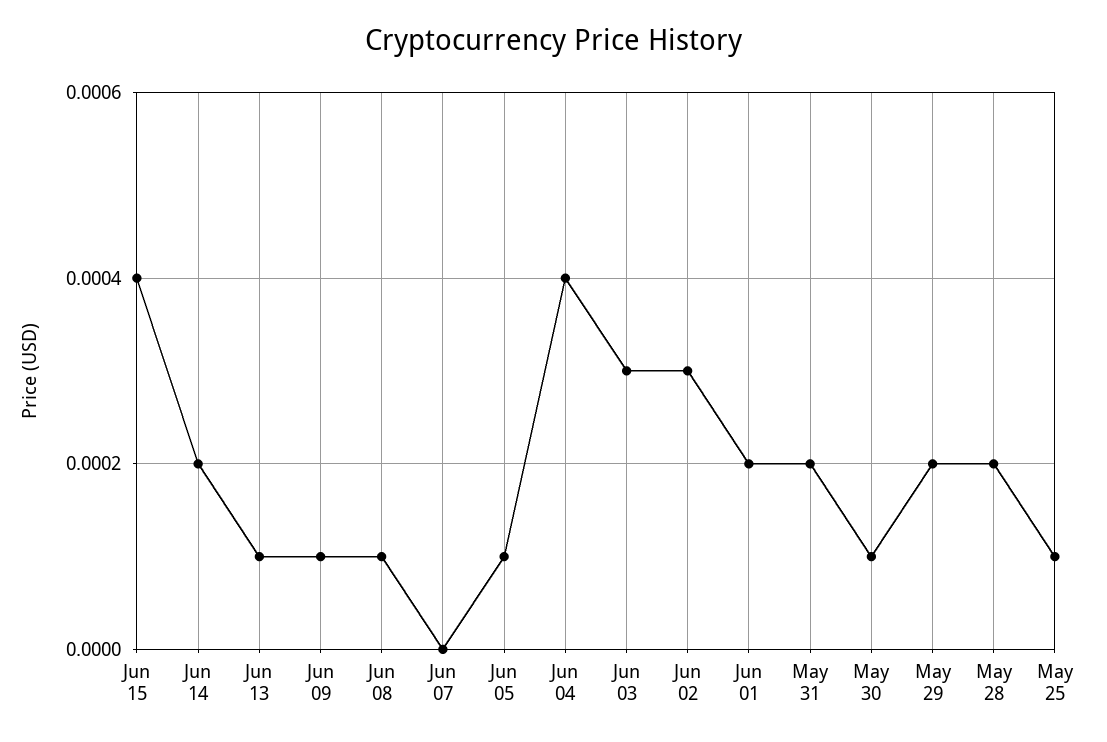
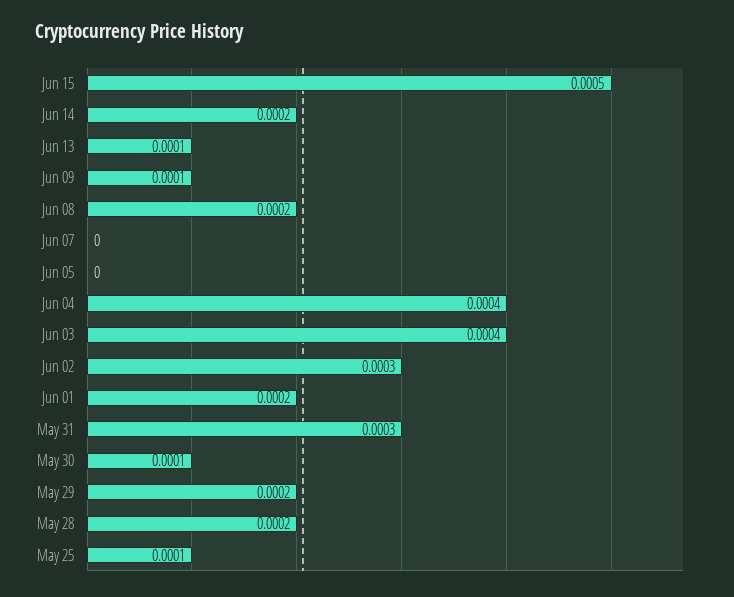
  {
-   "Jun 15": 0.0004,
+   "Jun 15": 0.0005,
    "Jun 14": 0.0002,
    "Jun 13": 0.0001,
    "Jun 09": 0.0001,
-   "Jun 08": 0.0001,
+   "Jun 08": 0.0002,
    "Jun 07": 0,
-   "Jun 05": 0.0001,
+   "Jun 05": 0,
    "Jun 04": 0.0004,
-   "Jun 03": 0.0003,
+   "Jun 03": 0.0004,
    "Jun 02": 0.0003,
    "Jun 01": 0.0002,
-   "May 31": 0.0002,
+   "May 31": 0.0003,
    "May 30": 0.0001,
    "May 29": 0.0002,
    "May 28": 0.0002,
    "May 25": 0.0001
  }

